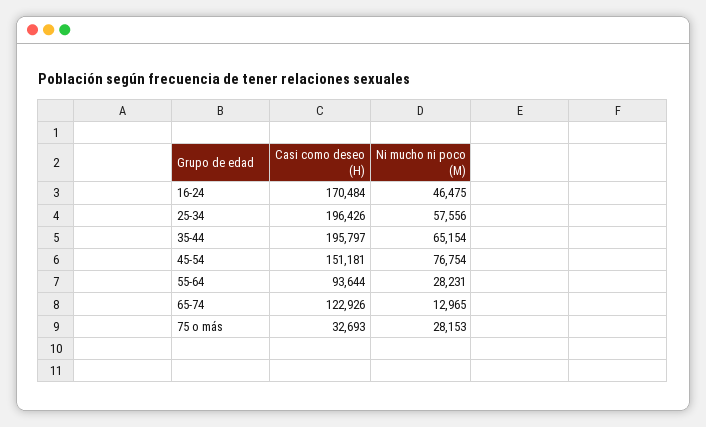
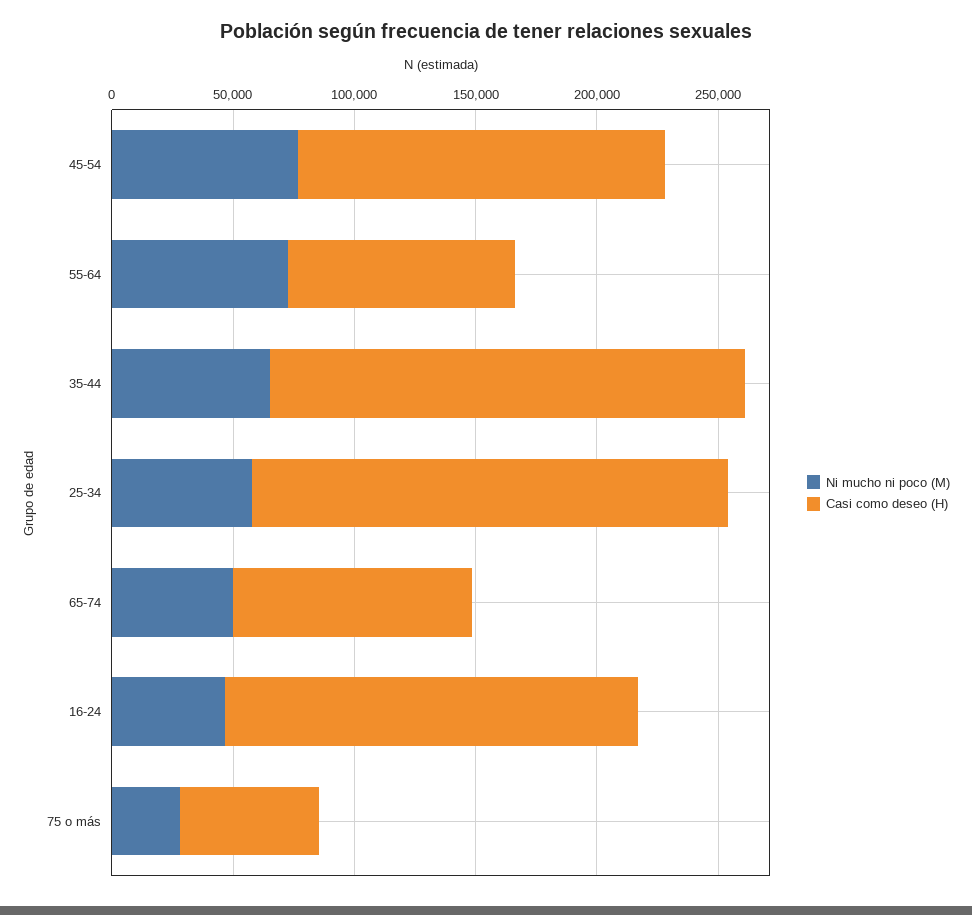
  {
    "Casi como deseo (H)": {
      "16-24": 170484,
      "25-34": 196426,
      "35-44": 195797,
      "45-54": 151181,
      "55-64": 93644,
-     "65-74": 122926,
+     "65-74": 100000,
-     "75 o más": 32693
+     "75 o más": 60000
    },
    "Ni mucho ni poco (M)": {
      "16-24": 46475,
      "25-34": 57556,
      "35-44": 65154,
      "45-54": 76754,
-     "55-64": 28231,
+     "55-64": 70000,
-     "65-74": 12965,
+     "65-74": 50000,
      "75 o más": 28153
    }
  }

